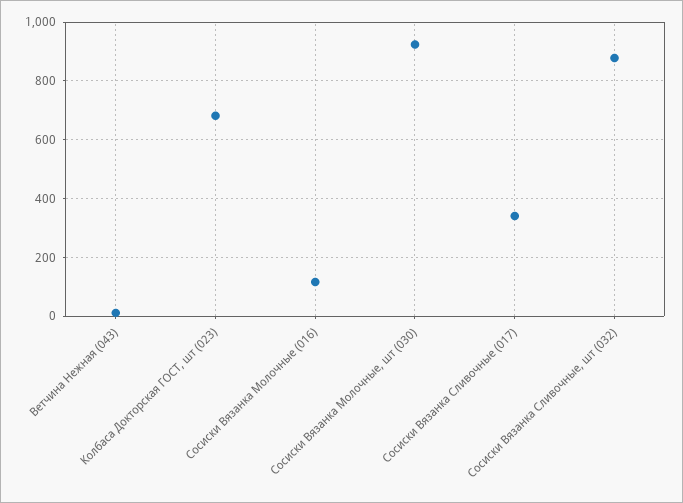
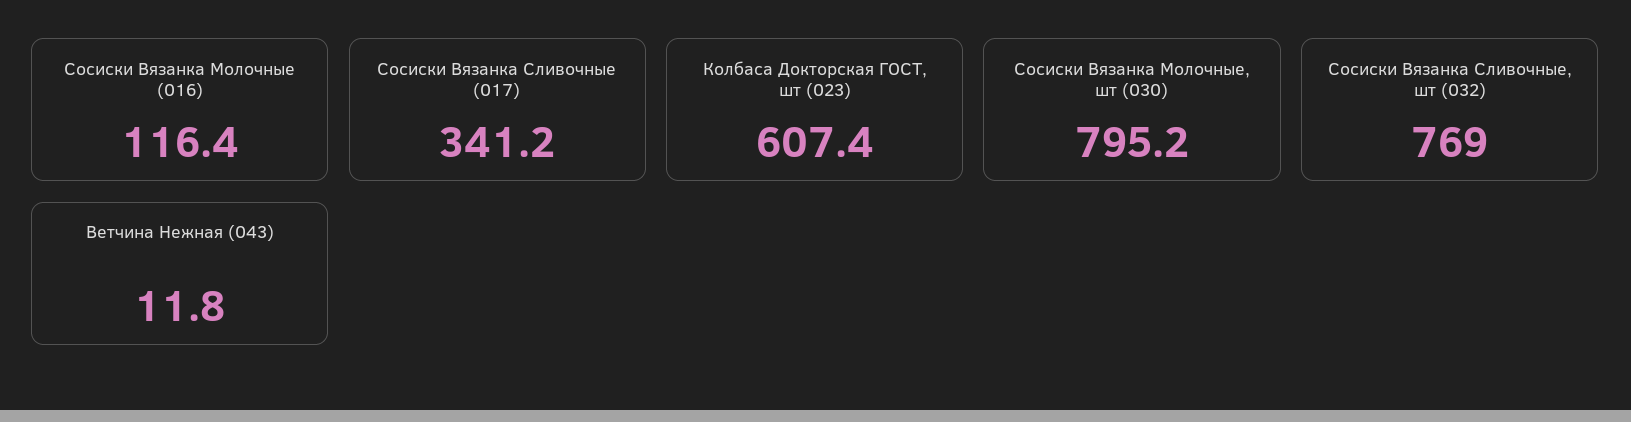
  {
    "Ветчина Нежная (043)": 11.8,
-   "Колбаса Докторская ГОСТ, шт (023)": 675,
+   "Колбаса Докторская ГОСТ, шт (023)": 607.4,
    "Сосиски Вязанка Молочные (016)": 116.4,
-   "Сосиски Вязанка Молочные, шт (030)": 925,
+   "Сосиски Вязанка Молочные, шт (030)": 795.2,
    "Сосиски Вязанка Сливочные (017)": 341.2,
-   "Сосиски Вязанка Сливочные, шт (032)": 875
+   "Сосиски Вязанка Сливочные, шт (032)": 769
  }

